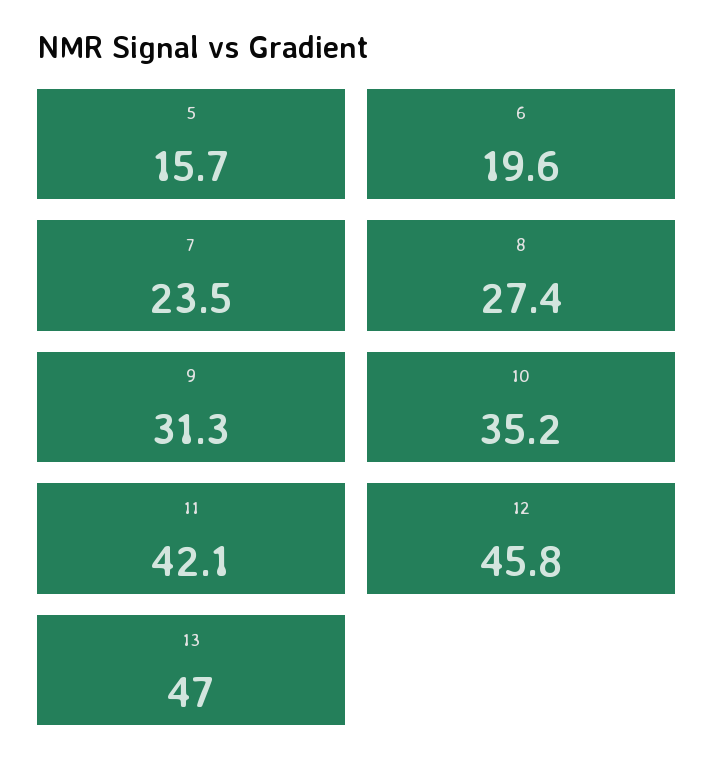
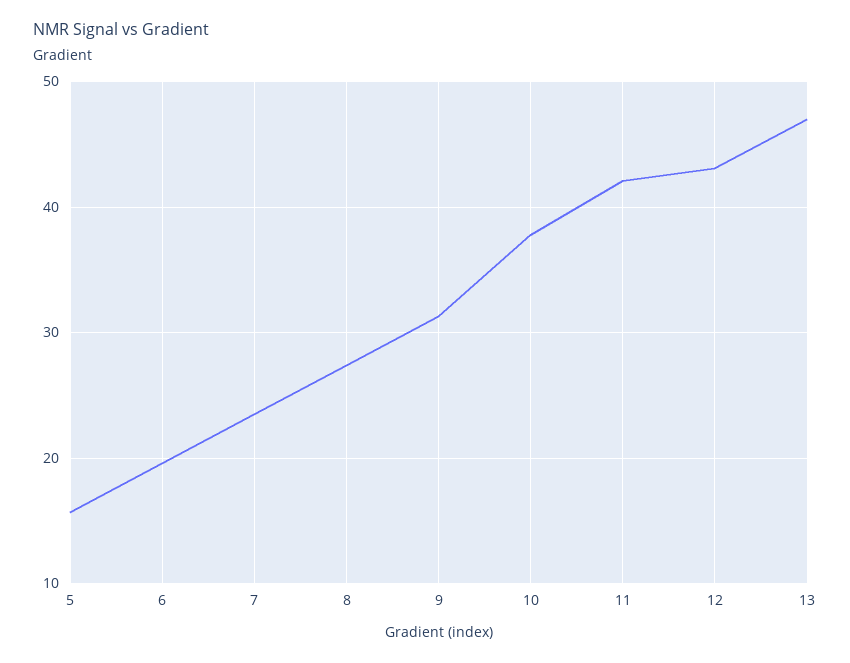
  {
    "5": 15.7,
    "6": 19.6,
    "7": 23.5,
    "8": 27.4,
    "9": 31.3,
-   "10": 35.2,
+   "10": 38,
    "11": 42.1,
-   "12": 45.8,
+   "12": 43,
    "13": 47
  }

